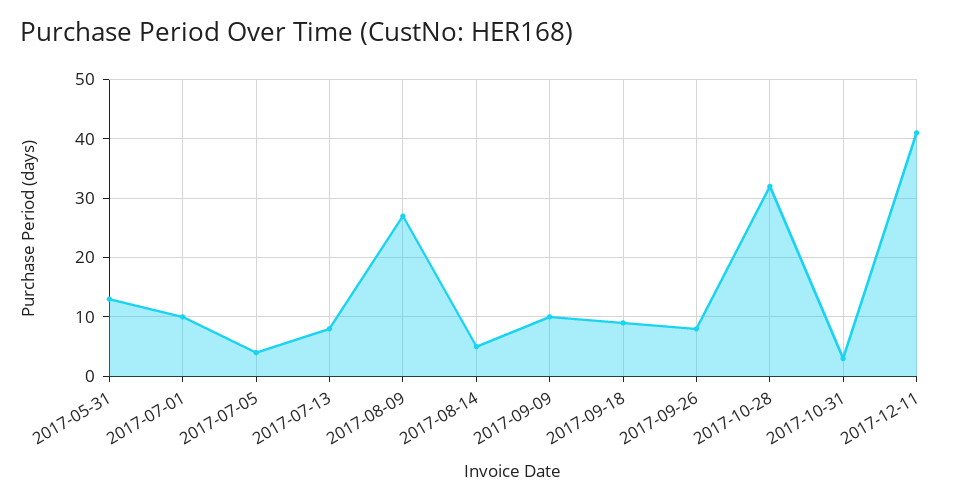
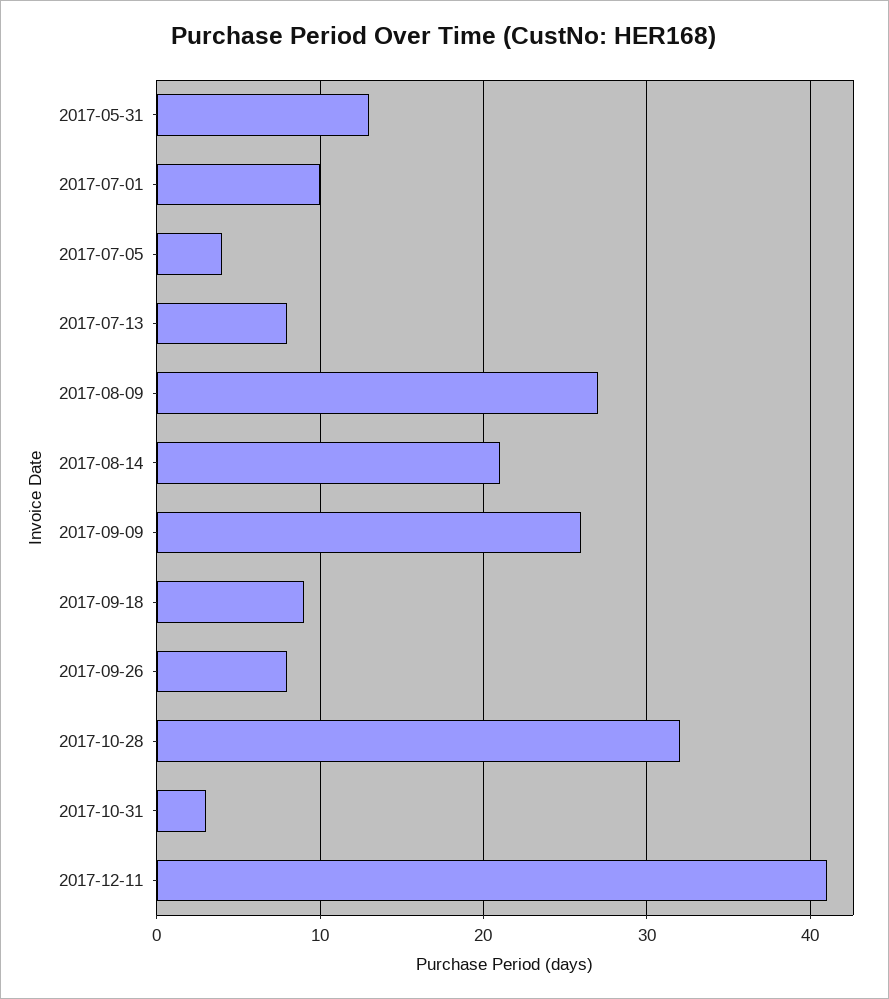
  {
    "2017-05-31": 13,
    "2017-07-01": 10,
    "2017-07-05": 4,
    "2017-07-13": 8,
    "2017-08-09": 27,
-   "2017-08-14": 5,
+   "2017-08-14": 21,
-   "2017-09-09": 10,
+   "2017-09-09": 26,
    "2017-09-18": 9,
    "2017-09-26": 8,
    "2017-10-28": 32,
    "2017-10-31": 3,
    "2017-12-11": 41
  }

